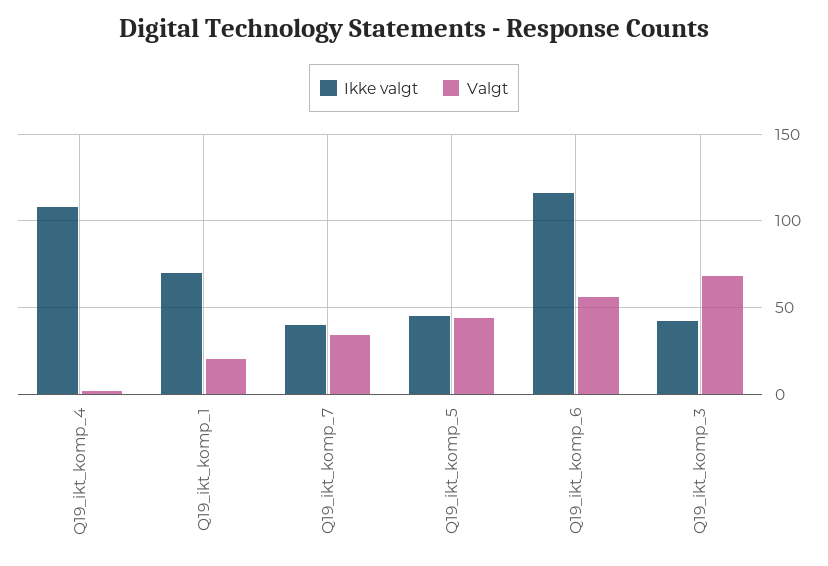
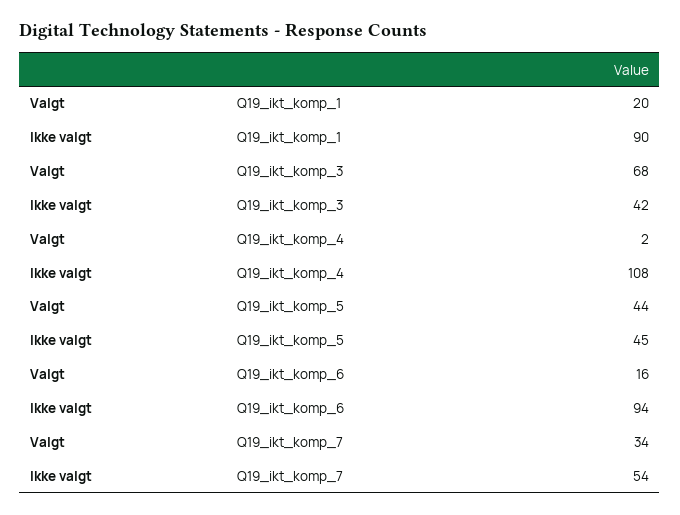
  {
    "Ikke valgt": {
      "Q19_ikt_komp_4": 108,
-     "Q19_ikt_komp_1": 70,
+     "Q19_ikt_komp_1": 90,
-     "Q19_ikt_komp_7": 40,
+     "Q19_ikt_komp_7": 54,
      "Q19_ikt_komp_5": 45,
-     "Q19_ikt_komp_6": 115,
+     "Q19_ikt_komp_6": 94,
      "Q19_ikt_komp_3": 42
    },
    "Valgt": {
      "Q19_ikt_komp_4": 2,
      "Q19_ikt_komp_1": 20,
      "Q19_ikt_komp_7": 34,
      "Q19_ikt_komp_5": 44,
-     "Q19_ikt_komp_6": 55,
+     "Q19_ikt_komp_6": 16,
      "Q19_ikt_komp_3": 68
    }
  }

